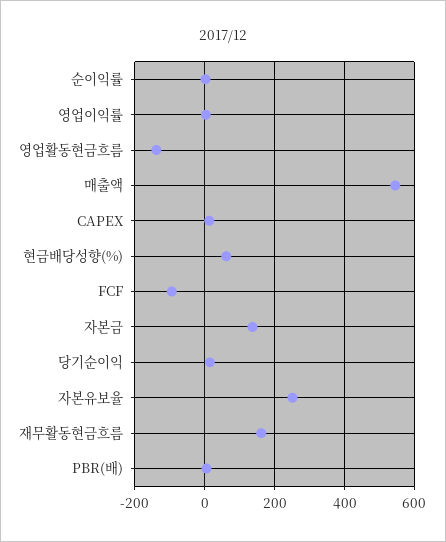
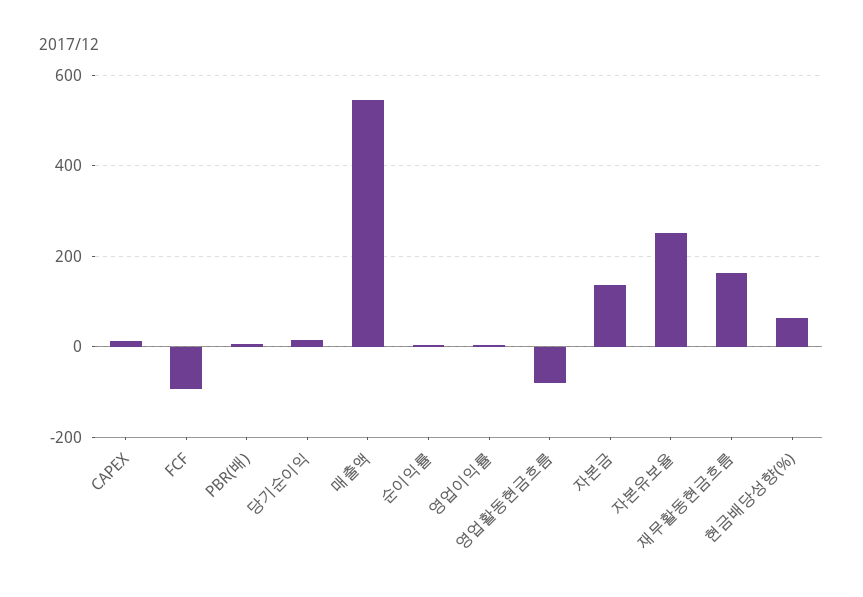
  {
    "순이익률": 0,
    "영업이익률": 0,
-   "영업활동현금흐름": -140,
+   "영업활동현금흐름": -80,
    "매출액": 540,
    "CAPEX": 20,
    "현금배당성향(%)": 60,
    "FCF": -100,
    "자본금": 140,
    "당기순이익": 20,
    "자본유보율": 260,
    "재무활동현금흐름": 160,
    "PBR(배)": 0
  }

